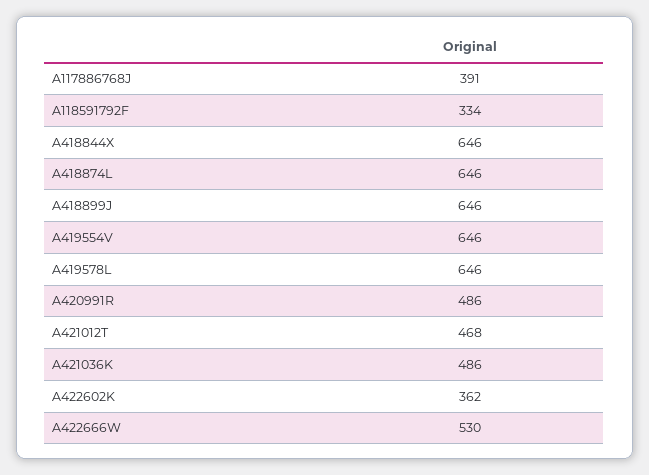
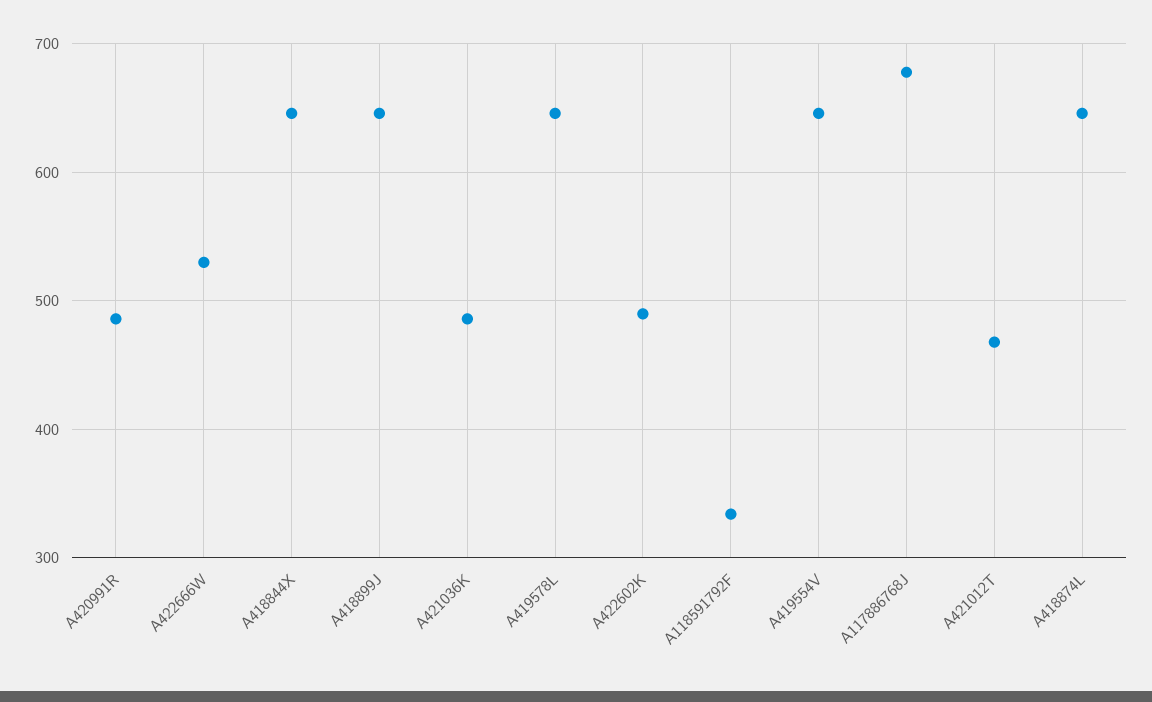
  {
-   "A117886768J": 391,
+   "A117886768J": 680,
    "A118591792F": 334,
    "A418844X": 646,
    "A418874L": 646,
    "A418899J": 646,
    "A419554V": 646,
    "A419578L": 646,
    "A420991R": 486,
    "A421012T": 468,
    "A421036K": 486,
-   "A422602K": 362,
+   "A422602K": 490,
    "A422666W": 530
  }

